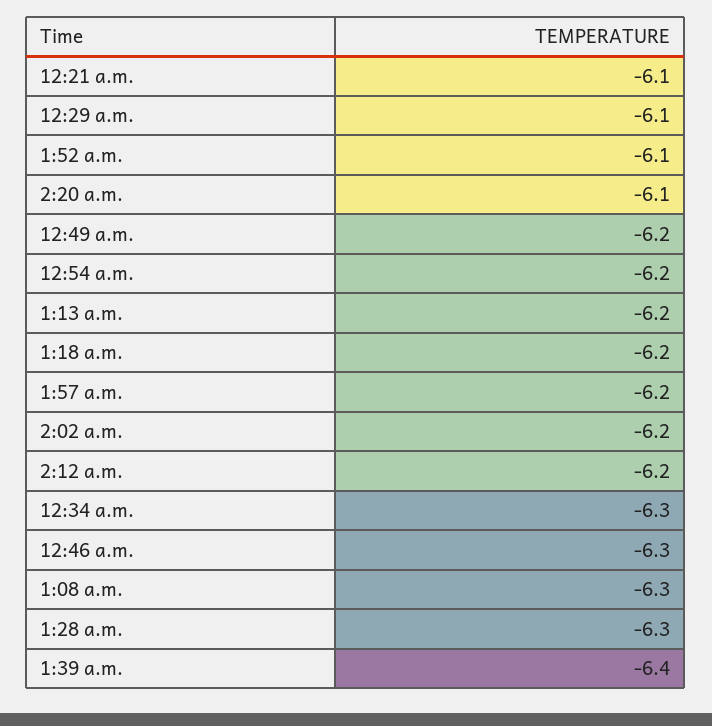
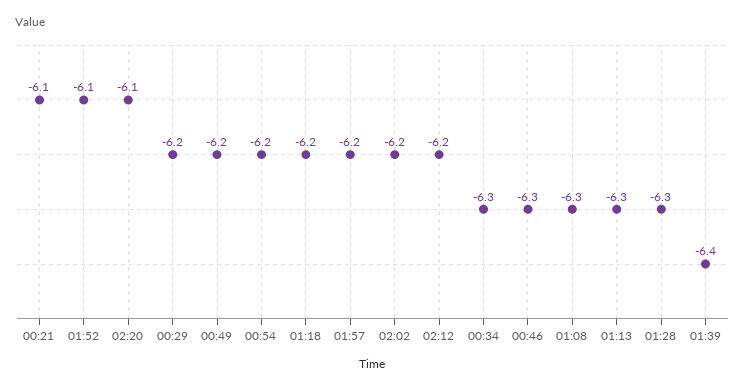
  {
    "12:21 a.m.": -6.1,
-   "12:29 a.m.": -6.1,
+   "12:29 a.m.": -6.2,
    "1:52 a.m.": -6.1,
    "2:20 a.m.": -6.1,
    "12:49 a.m.": -6.2,
    "12:54 a.m.": -6.2,
-   "1:13 a.m.": -6.2,
+   "1:13 a.m.": -6.3,
    "1:18 a.m.": -6.2,
    "1:57 a.m.": -6.2,
    "2:02 a.m.": -6.2,
    "2:12 a.m.": -6.2,
    "12:34 a.m.": -6.3,
    "12:46 a.m.": -6.3,
    "1:08 a.m.": -6.3,
    "1:28 a.m.": -6.3,
    "1:39 a.m.": -6.4
  }

